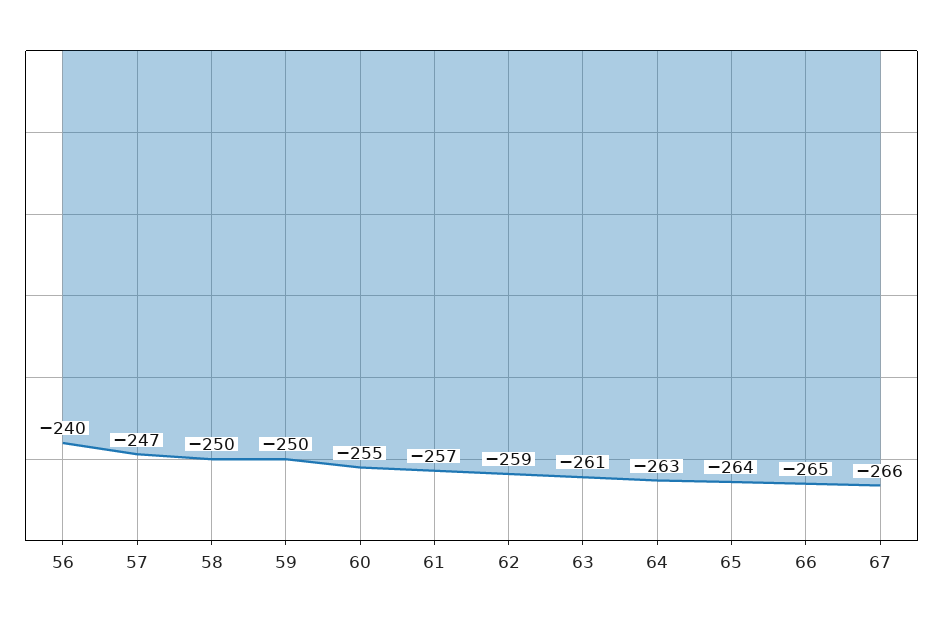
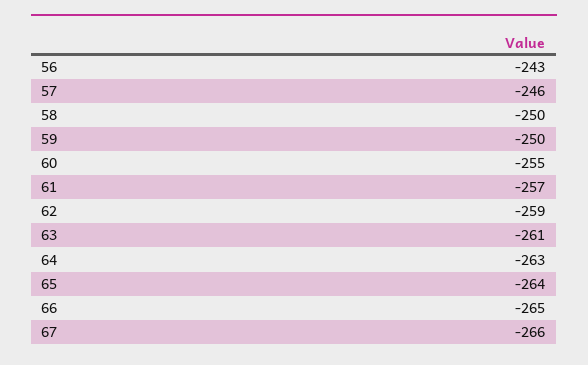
  {
-   "56": -240,
+   "56": -243,
-   "57": -247,
+   "57": -246,
    "58": -250,
    "59": -250,
    "60": -255,
    "61": -257,
    "62": -259,
    "63": -261,
    "64": -263,
    "65": -264,
    "66": -265,
    "67": -266
  }

